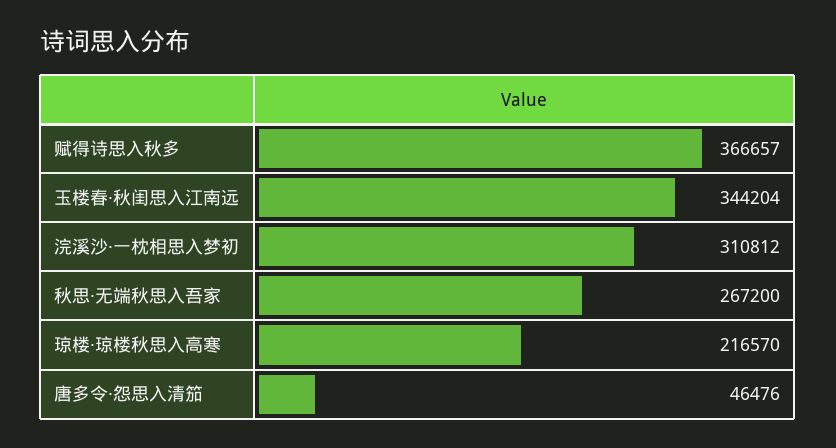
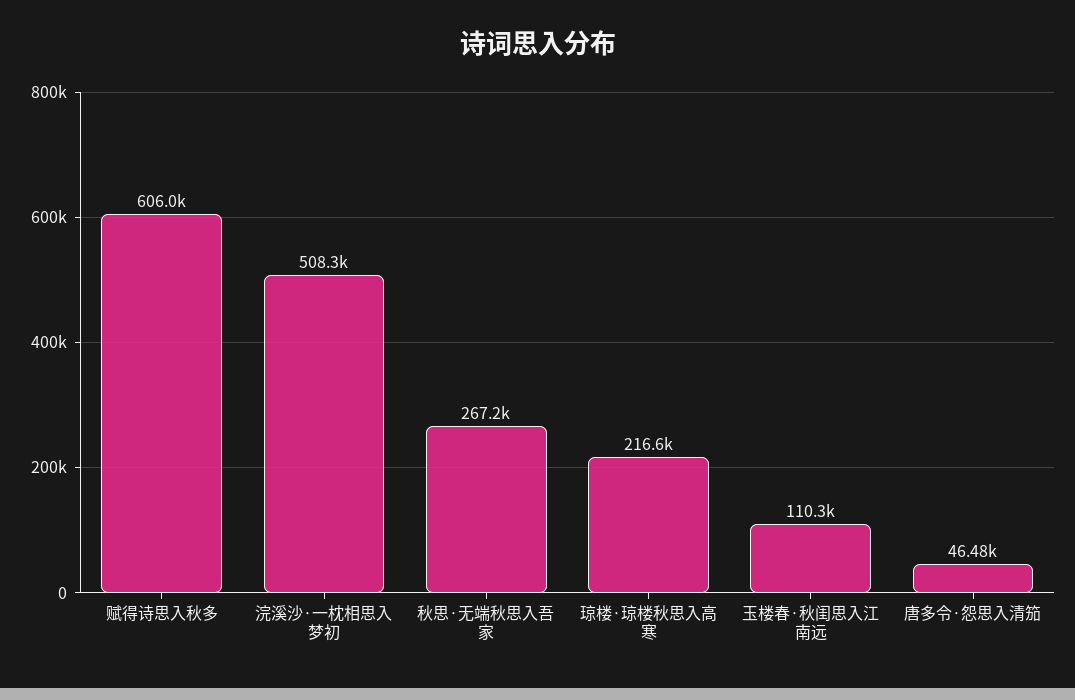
  {
-   "赋得诗思入秋多": 366657,
+   "赋得诗思入秋多": 606000,
-   "玉楼春·秋闺思入江南远": 344204,
+   "玉楼春·秋闺思入江南远": 110300,
-   "浣溪沙·一枕相思入梦初": 310812,
+   "浣溪沙·一枕相思入梦初": 508300,
    "秋思·无端秋思入吾家": 267200,
    "琼楼·琼楼秋思入高寒": 216570,
    "唐多令·怨思入清笳": 46476
  }

